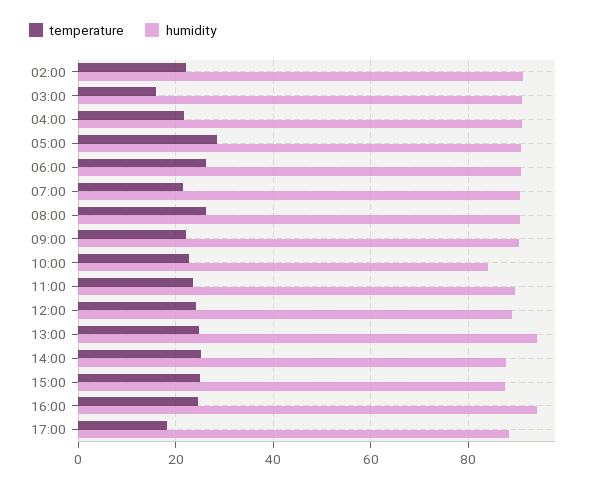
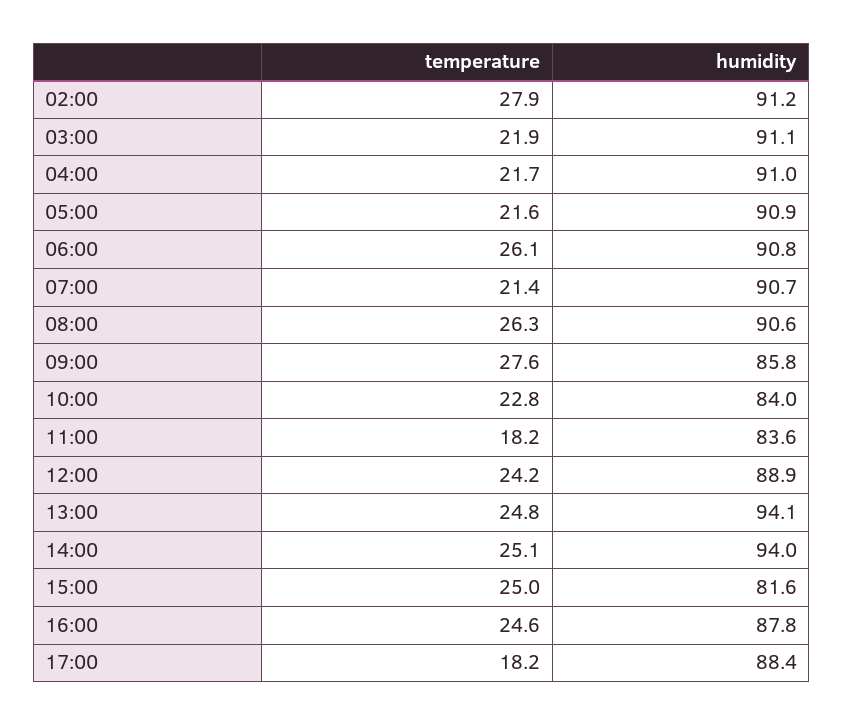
  {
    "temperature": {
-     "02:00": 22,
+     "02:00": 27.9,
-     "03:00": 16,
+     "03:00": 21.9,
      "04:00": 21.7,
-     "05:00": 28,
+     "05:00": 21.6,
      "06:00": 26.1,
      "07:00": 21.4,
      "08:00": 26.3,
-     "09:00": 22,
+     "09:00": 27.6,
      "10:00": 22.8,
-     "11:00": 24,
+     "11:00": 18.2,
      "12:00": 24.2,
      "13:00": 24.8,
      "14:00": 25.1,
      "15:00": 25,
      "16:00": 24.6,
      "17:00": 18.2
    },
    "humidity": {
      "02:00": 91.2,
      "03:00": 91.1,
      "04:00": 91,
      "05:00": 90.9,
      "06:00": 90.8,
      "07:00": 90.7,
      "08:00": 90.6,
-     "09:00": 90,
+     "09:00": 85.8,
      "10:00": 84,
-     "11:00": 90,
+     "11:00": 83.6,
      "12:00": 88.9,
      "13:00": 94.1,
-     "14:00": 88,
+     "14:00": 94,
-     "15:00": 88,
+     "15:00": 81.6,
-     "16:00": 94,
+     "16:00": 87.8,
      "17:00": 88.4
    }
  }

